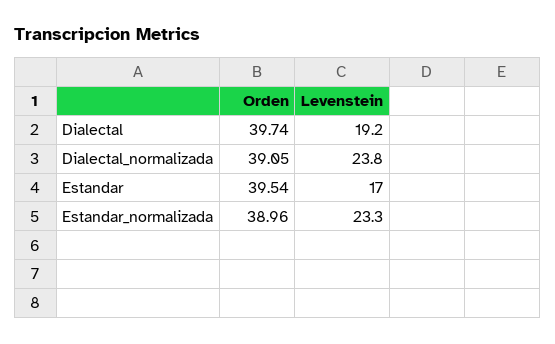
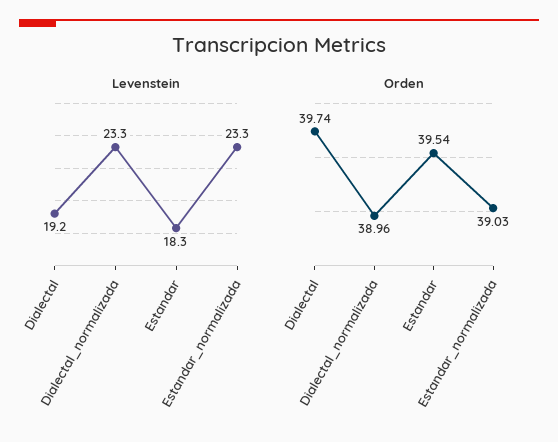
  {
    "Orden": {
      "Dialectal": 39.74,
-     "Dialectal_normalizada": 39.05,
+     "Dialectal_normalizada": 38.96,
      "Estandar": 39.54,
-     "Estandar_normalizada": 38.96
+     "Estandar_normalizada": 39.03
    },
    "Levenstein": {
      "Dialectal": 19.2,
-     "Dialectal_normalizada": 23.8,
+     "Dialectal_normalizada": 23.3,
-     "Estandar": 17,
+     "Estandar": 18.3,
      "Estandar_normalizada": 23.3
    }
  }

